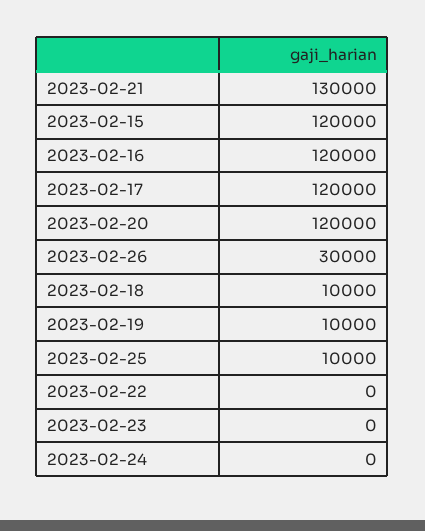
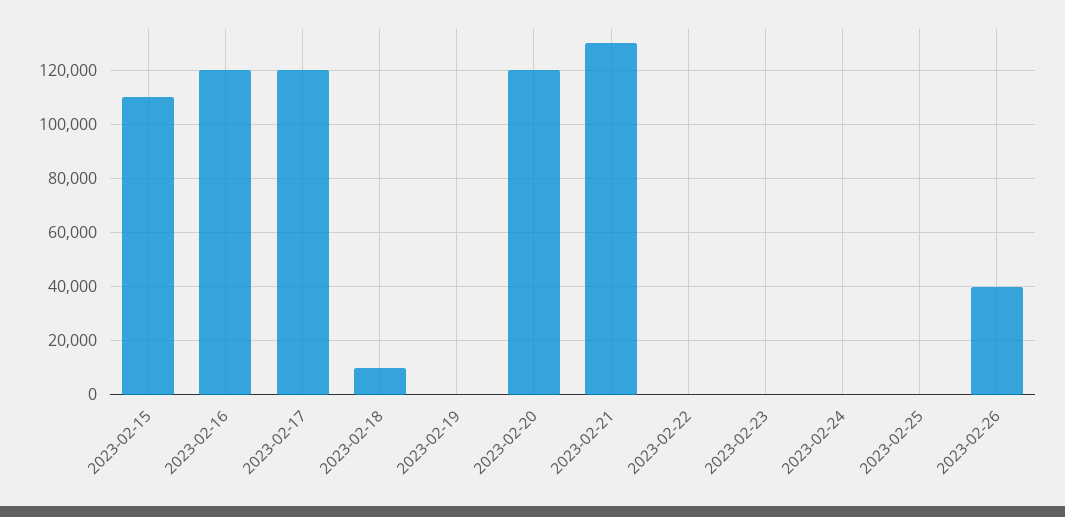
  {
    "2023-02-21": 130000,
-   "2023-02-15": 120000,
+   "2023-02-15": 110000,
    "2023-02-16": 120000,
    "2023-02-17": 120000,
    "2023-02-20": 120000,
-   "2023-02-26": 30000,
+   "2023-02-26": 40000,
    "2023-02-18": 10000,
-   "2023-02-19": 10000,
+   "2023-02-19": 0,
-   "2023-02-25": 10000,
+   "2023-02-25": 0,
    "2023-02-22": 0,
    "2023-02-23": 0,
    "2023-02-24": 0
  }

